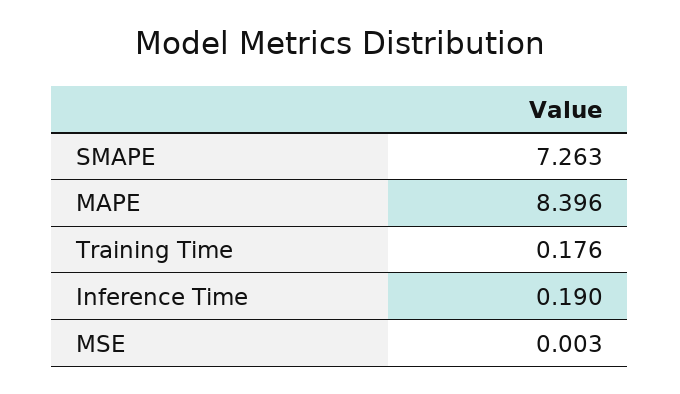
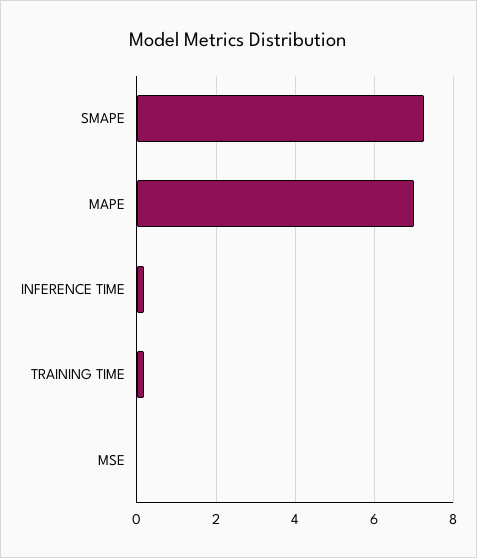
  {
    "SMAPE": 7.263,
-   "MAPE": 8.396,
+   "MAPE": 7,
    "Training Time": 0.176,
    "Inference Time": 0.19,
    "MSE": 0.003
  }

